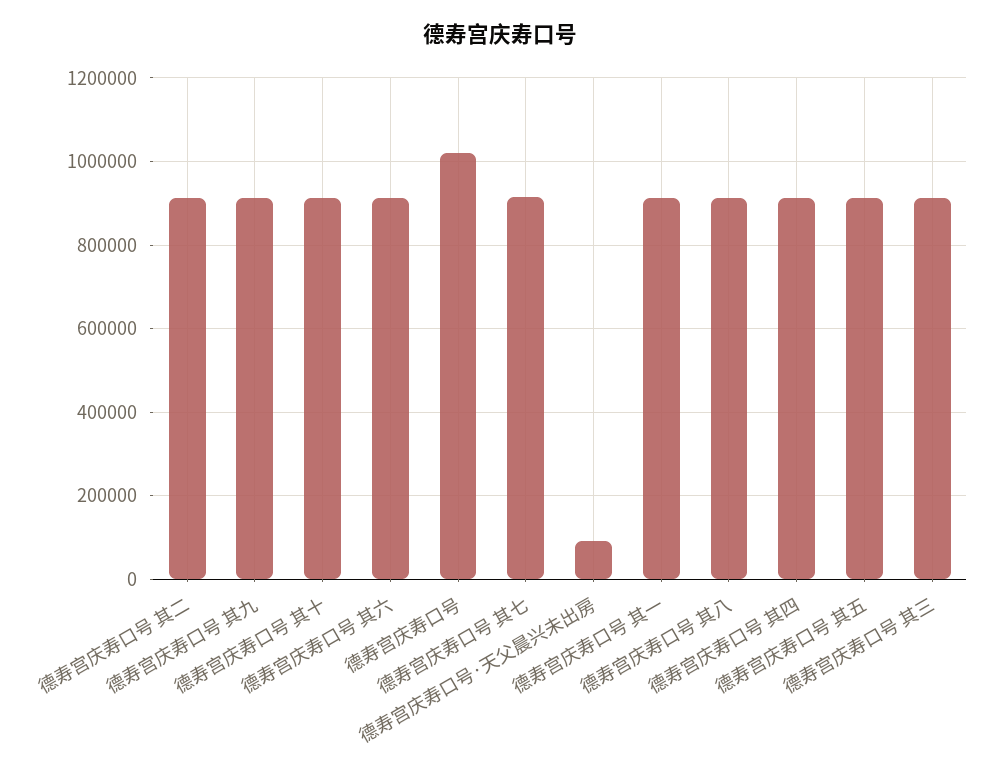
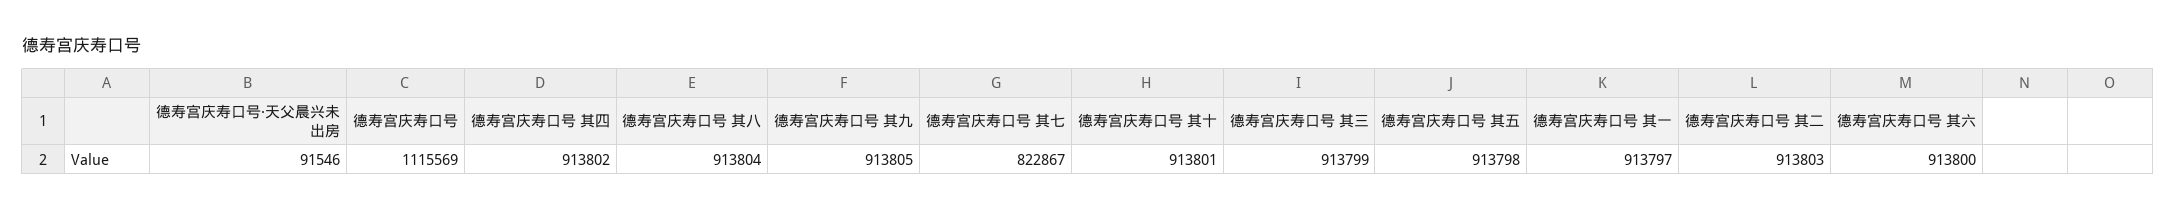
  {
    "德寿宫庆寿口号 其二": 913803,
    "德寿宫庆寿口号 其九": 913805,
    "德寿宫庆寿口号 其十": 913801,
    "德寿宫庆寿口号 其六": 913800,
-   "德寿宫庆寿口号": 1020000,
+   "德寿宫庆寿口号": 1115569,
-   "德寿宫庆寿口号 其七": 920000,
+   "德寿宫庆寿口号 其七": 822867,
    "德寿宫庆寿口号·天父晨兴未出房": 91546,
    "德寿宫庆寿口号 其一": 913797,
    "德寿宫庆寿口号 其八": 913804,
    "德寿宫庆寿口号 其四": 913802,
    "德寿宫庆寿口号 其五": 913798,
    "德寿宫庆寿口号 其三": 913799
  }

